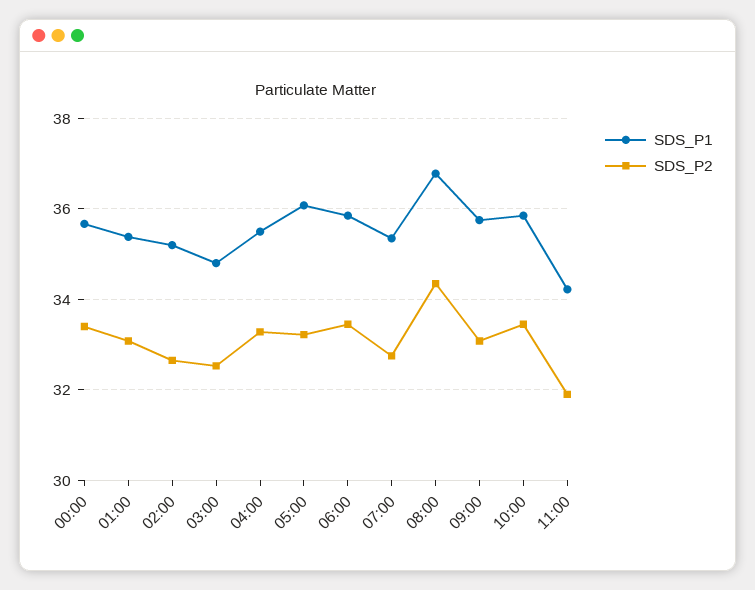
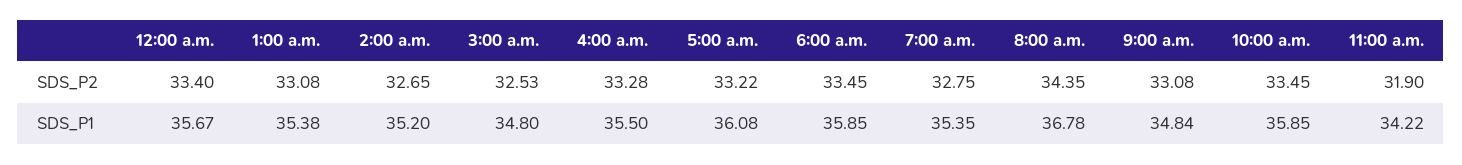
  {
    "SDS_P1": {
      "00:00": 35.67,
      "01:00": 35.38,
      "02:00": 35.2,
      "03:00": 34.8,
      "04:00": 35.5,
      "05:00": 36.08,
      "06:00": 35.85,
      "07:00": 35.35,
      "08:00": 36.78,
-     "09:00": 35.8,
+     "09:00": 34.84,
      "10:00": 35.85,
      "11:00": 34.22
    },
    "SDS_P2": {
      "00:00": 33.4,
      "01:00": 33.08,
      "02:00": 32.65,
      "03:00": 32.53,
      "04:00": 33.28,
      "05:00": 33.22,
      "06:00": 33.45,
      "07:00": 32.75,
      "08:00": 34.35,
      "09:00": 33.08,
      "10:00": 33.45,
      "11:00": 31.9
    }
  }

